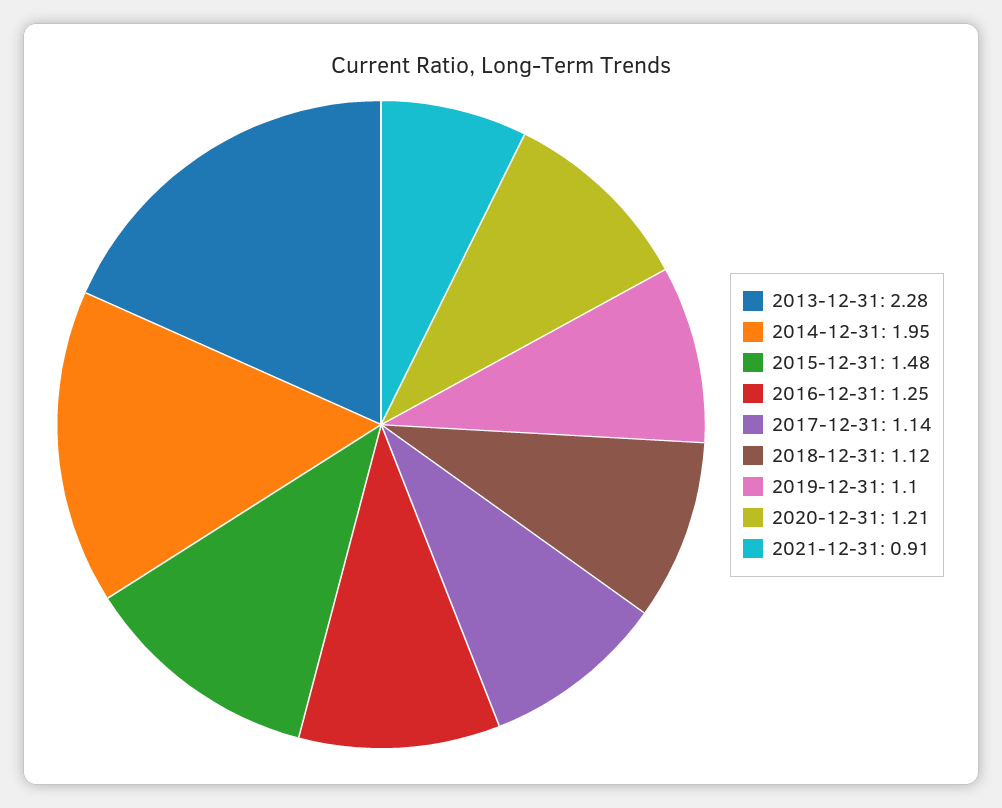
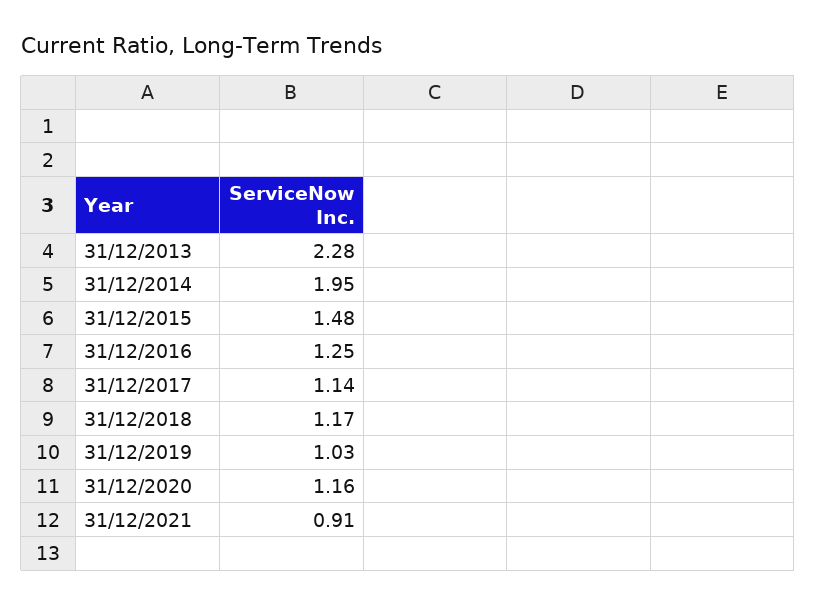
  {
    "2013-12-31": 2.28,
    "2014-12-31": 1.95,
    "2015-12-31": 1.48,
    "2016-12-31": 1.25,
    "2017-12-31": 1.14,
-   "2018-12-31": 1.12,
+   "2018-12-31": 1.17,
-   "2019-12-31": 1.1,
+   "2019-12-31": 1.03,
-   "2020-12-31": 1.21,
+   "2020-12-31": 1.16,
    "2021-12-31": 0.91
  }

